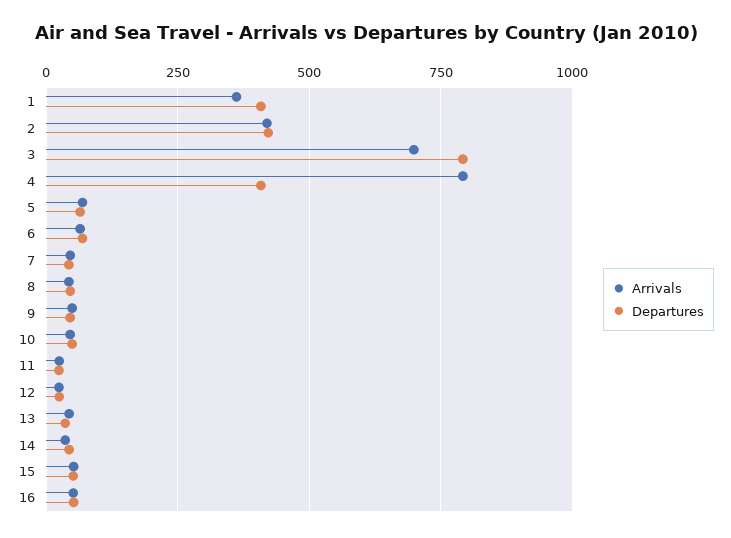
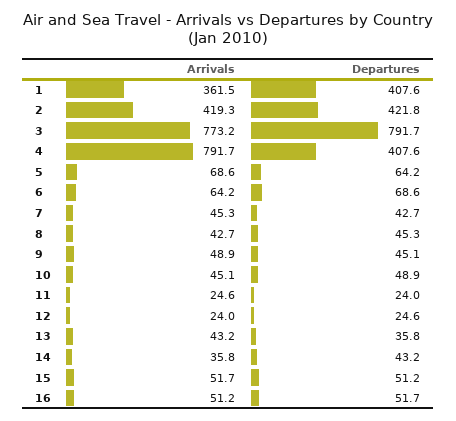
  {
    "Arrivals": {
      "1": 361.5,
      "2": 419.3,
-     "3": 700,
+     "3": 773.2,
      "4": 791.7,
      "5": 68.6,
      "6": 64.2,
      "7": 45.3,
      "8": 42.7,
      "9": 48.9,
      "10": 45.1,
      "11": 24.6,
      "12": 24,
      "13": 43.2,
      "14": 35.8,
      "15": 51.7,
      "16": 51.2
    },
    "Departures": {
      "1": 407.6,
      "2": 421.8,
      "3": 791.7,
      "4": 407.6,
      "5": 64.2,
      "6": 68.6,
      "7": 42.7,
      "8": 45.3,
      "9": 45.1,
      "10": 48.9,
      "11": 24,
      "12": 24.6,
      "13": 35.8,
      "14": 43.2,
      "15": 51.2,
      "16": 51.7
    }
  }

